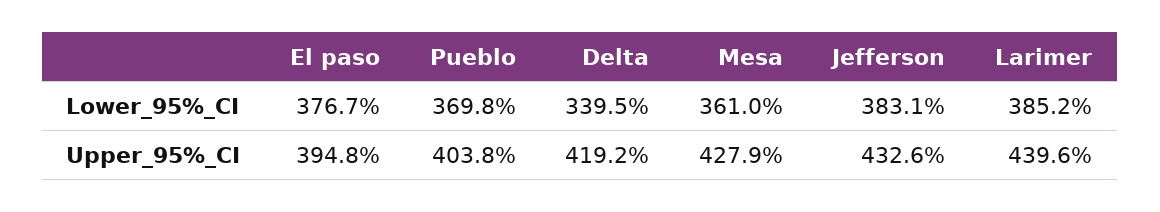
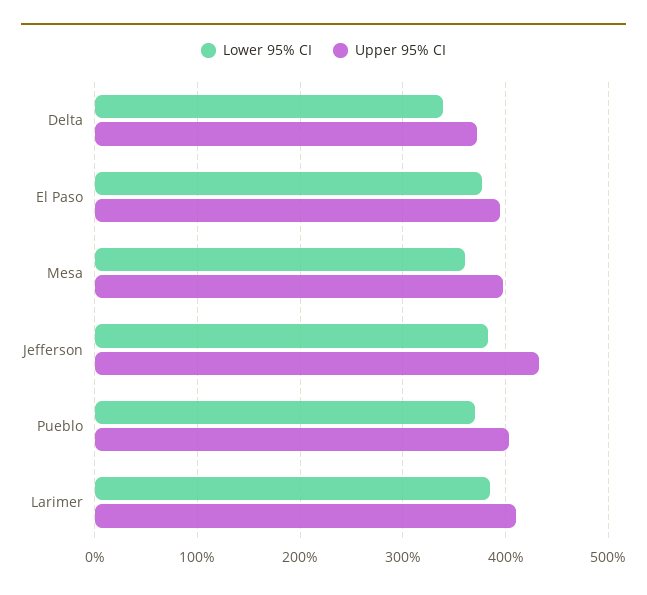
  {
    "Lower_95%_CI": {
      "El paso": 376.7,
      "Pueblo": 369.8,
      "Delta": 339.5,
      "Mesa": 361,
      "Jefferson": 383.1,
      "Larimer": 385.2
    },
    "Upper_95%_CI": {
      "El paso": 394.8,
      "Pueblo": 403.8,
-     "Delta": 419.2,
+     "Delta": 370,
-     "Mesa": 427.9,
+     "Mesa": 400,
      "Jefferson": 432.6,
-     "Larimer": 439.6
+     "Larimer": 410
    }
  }

